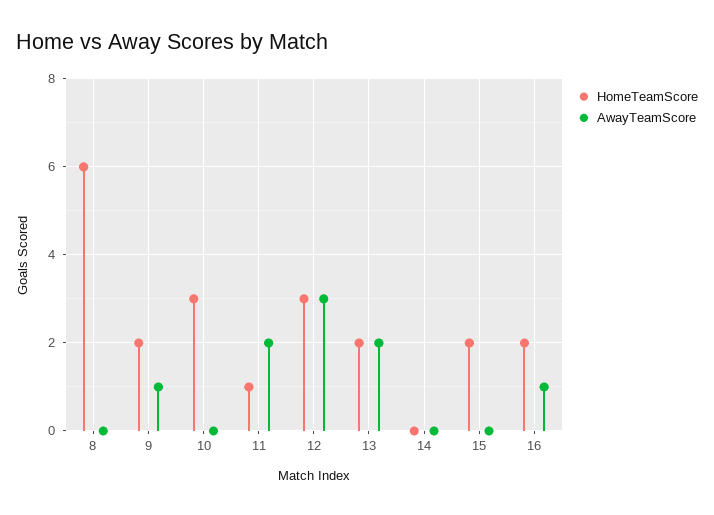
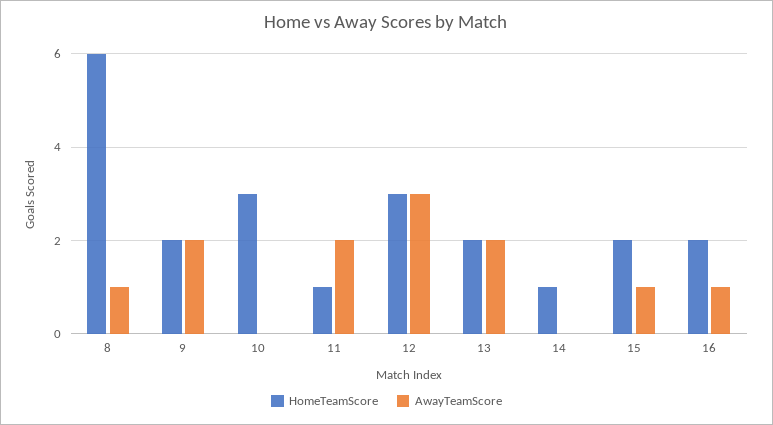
  {
    "HomeTeamScore": {
      "8": 6,
      "9": 2,
      "10": 3,
      "11": 1,
      "12": 3,
      "13": 2,
-     "14": 0,
+     "14": 1,
      "15": 2,
      "16": 2
    },
    "AwayTeamScore": {
-     "8": 0,
+     "8": 1,
-     "9": 1,
+     "9": 2,
      "10": 0,
      "11": 2,
      "12": 3,
      "13": 2,
      "14": 0,
-     "15": 0,
+     "15": 1,
      "16": 1
    }
  }

